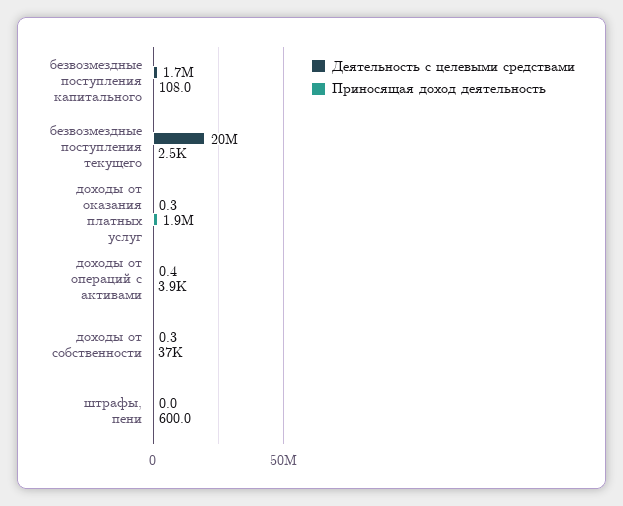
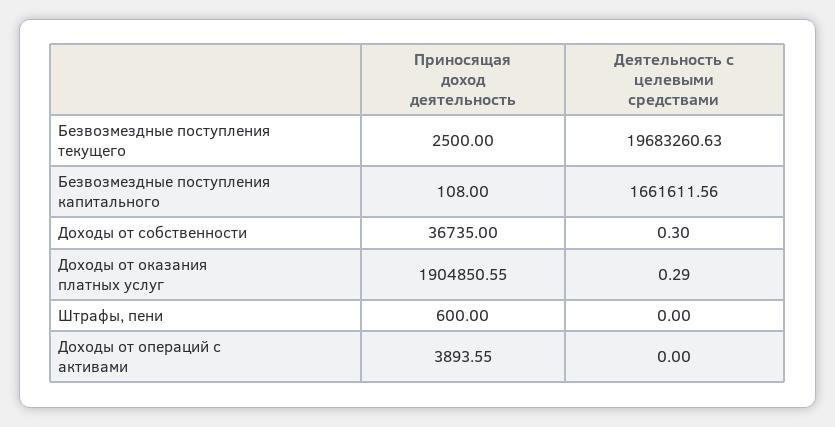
  {
    "Деятельность с целевыми средствами": {
      "безвозмездные поступления капитального": 1661611.56,
      "безвозмездные поступления текущего": 19683260.63,
      "доходы от оказания платных услуг": 0.29,
-     "доходы от операций с активами": 0.4,
+     "доходы от операций с активами": 0,
      "доходы от собственности": 0.3,
      "штрафы, пени": 0
    },
    "Приносящая доход деятельность": {
      "безвозмездные поступления капитального": 108,
      "безвозмездные поступления текущего": 2500,
      "доходы от оказания платных услуг": 1904850.55,
      "доходы от операций с активами": 3893.55,
      "доходы от собственности": 36735,
      "штрафы, пени": 600
    }
  }

